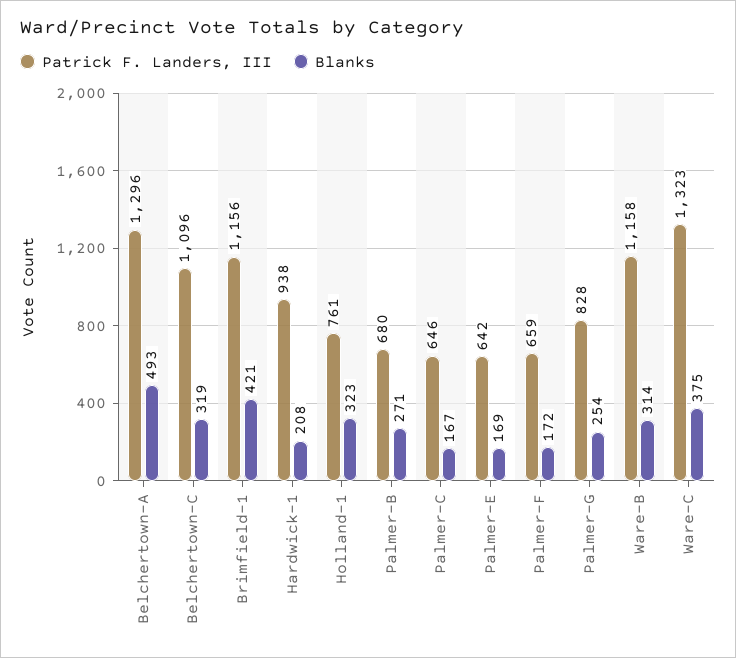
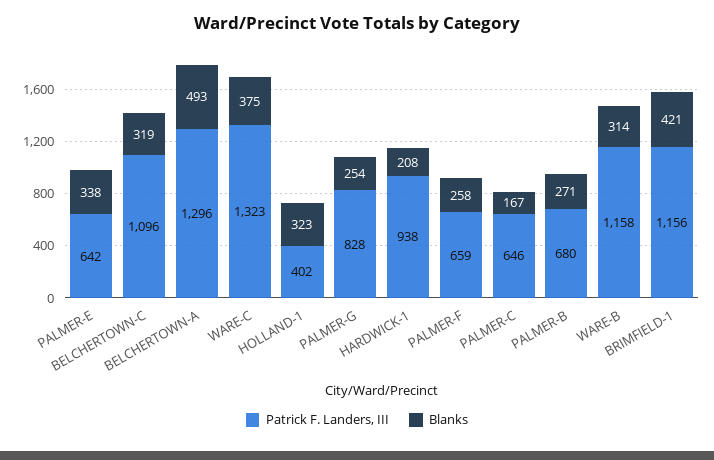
  {
    "Patrick F. Landers, III": {
      "Belchertown-A": 1296,
      "Belchertown-C": 1096,
      "Brimfield-1": 1156,
      "Hardwick-1": 938,
-     "Holland-1": 761,
+     "Holland-1": 402,
      "Palmer-B": 680,
      "Palmer-C": 646,
      "Palmer-E": 642,
      "Palmer-F": 659,
      "Palmer-G": 828,
      "Ware-B": 1158,
      "Ware-C": 1323
    },
    "Blanks": {
      "Belchertown-A": 493,
      "Belchertown-C": 319,
      "Brimfield-1": 421,
      "Hardwick-1": 208,
      "Holland-1": 323,
      "Palmer-B": 271,
      "Palmer-C": 167,
-     "Palmer-E": 169,
+     "Palmer-E": 338,
-     "Palmer-F": 172,
+     "Palmer-F": 258,
      "Palmer-G": 254,
      "Ware-B": 314,
      "Ware-C": 375
    }
  }

